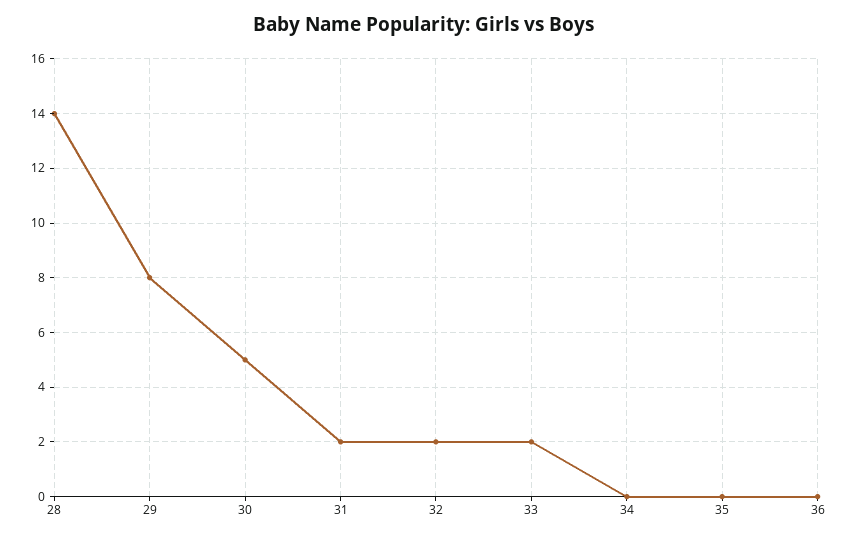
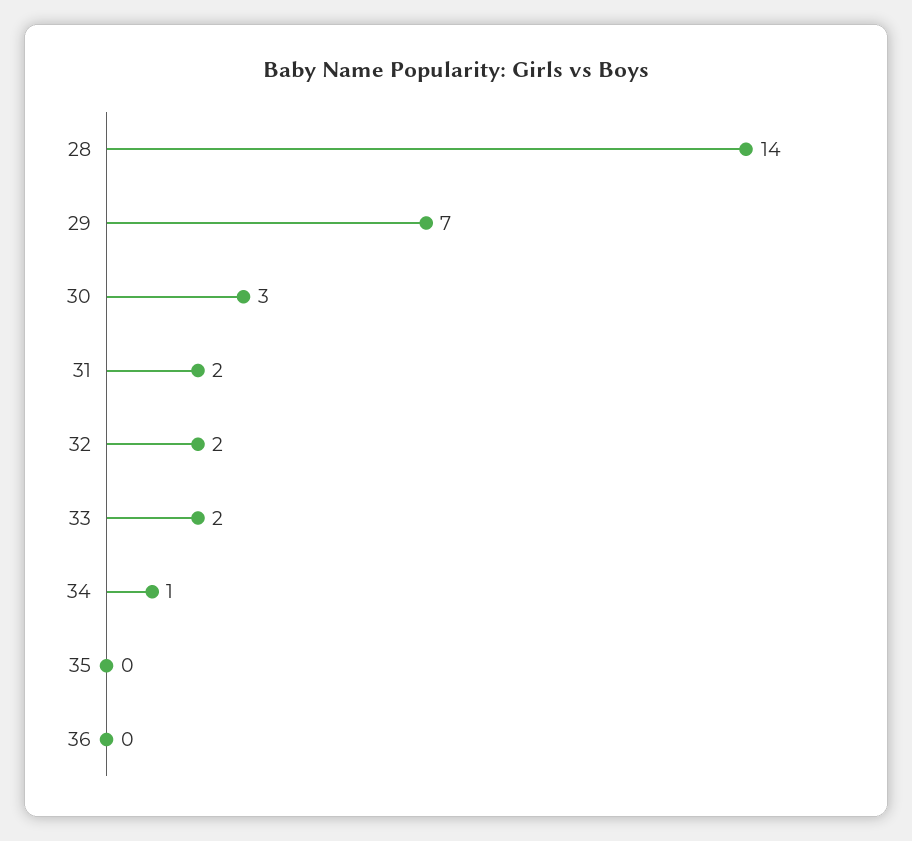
  {
    "28": 14,
-   "29": 8,
+   "29": 7,
-   "30": 5,
+   "30": 3,
    "31": 2,
    "32": 2,
    "33": 2,
-   "34": 0,
+   "34": 1,
    "35": 0,
    "36": 0
  }

